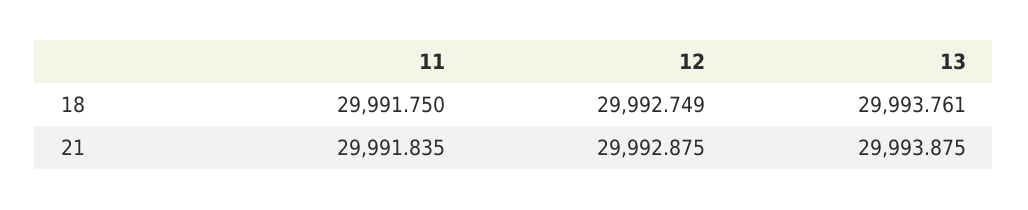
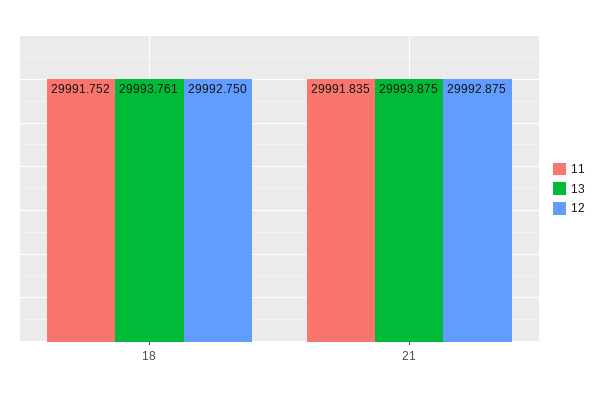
  {
    "11": {
-     "18": 29991.75,
+     "18": 29991.752,
      "21": 29991.835
    },
    "12": {
-     "18": 29992.749,
+     "18": 29992.75,
      "21": 29992.875
    },
    "13": {
      "18": 29993.761,
      "21": 29993.875
    }
  }

